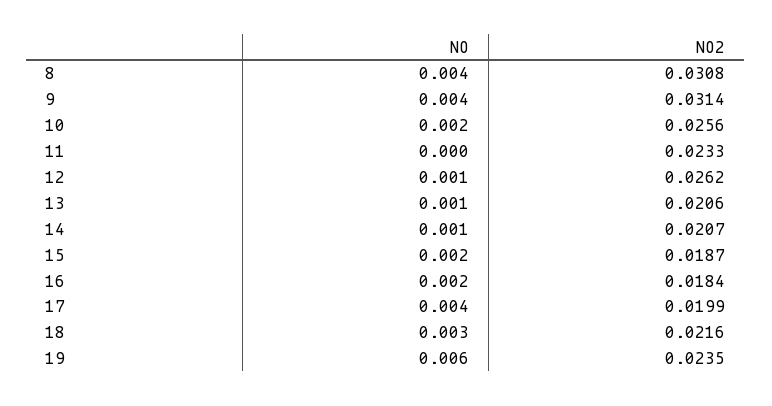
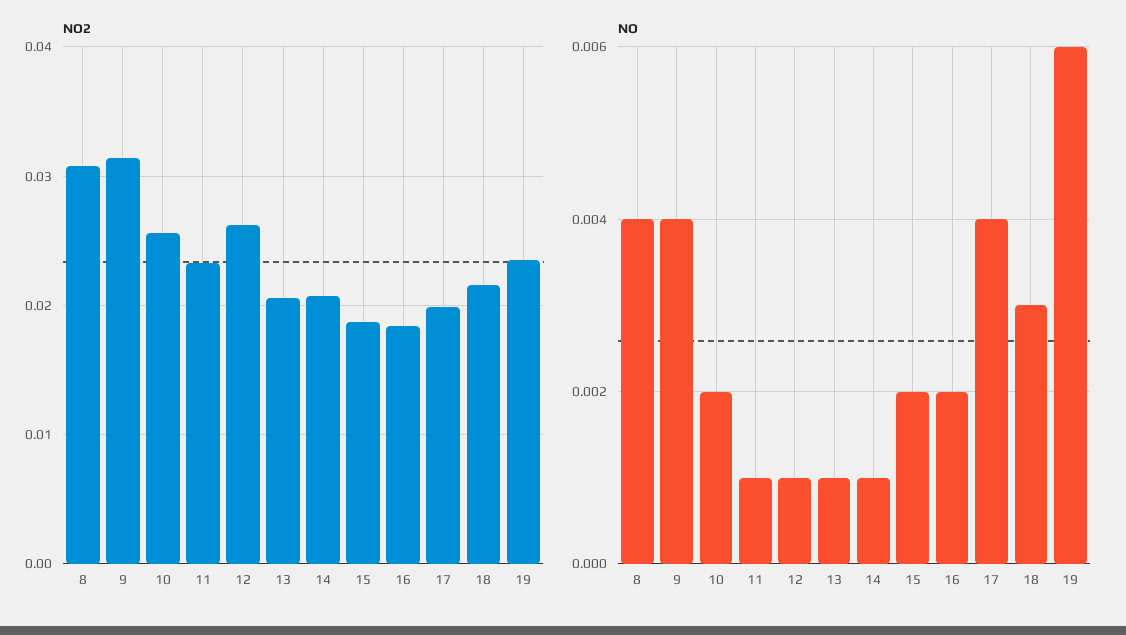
  {
    "NO": {
      "8": 0.004,
      "9": 0.004,
      "10": 0.002,
-     "11": 0,
+     "11": 0.001,
      "12": 0.001,
      "13": 0.001,
      "14": 0.001,
      "15": 0.002,
      "16": 0.002,
      "17": 0.004,
      "18": 0.003,
      "19": 0.006
    },
    "NO2": {
      "8": 0.0308,
      "9": 0.0314,
      "10": 0.0256,
      "11": 0.0233,
      "12": 0.0262,
      "13": 0.0206,
      "14": 0.0207,
      "15": 0.0187,
      "16": 0.0184,
      "17": 0.0199,
      "18": 0.0216,
      "19": 0.0235
    }
  }

